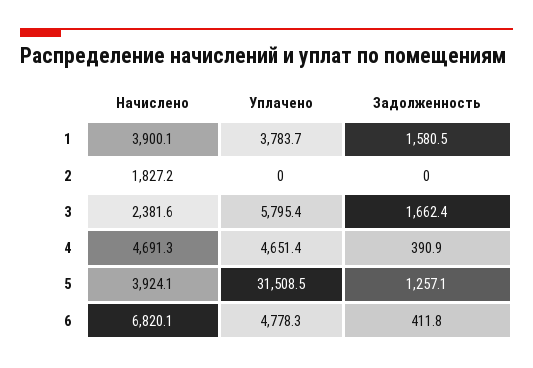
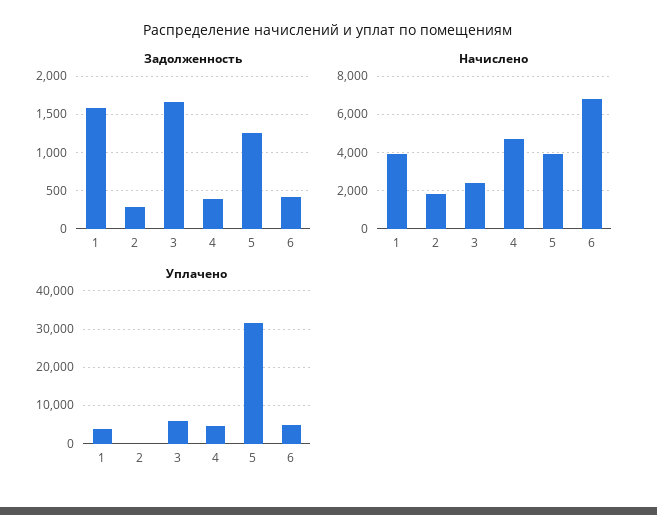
  {
    "Начислено": {
      "1": 3900.1,
      "2": 1827.2,
      "3": 2381.6,
      "4": 4691.3,
      "5": 3924.1,
      "6": 6820.1
    },
    "Уплачено": {
      "1": 3783.7,
      "2": 0,
      "3": 5795.4,
      "4": 4651.4,
      "5": 31508.5,
      "6": 4778.3
    },
    "Задолженность": {
      "1": 1580.5,
-     "2": 0,
+     "2": 300,
      "3": 1662.4,
      "4": 390.9,
      "5": 1257.1,
      "6": 411.8
    }
  }

